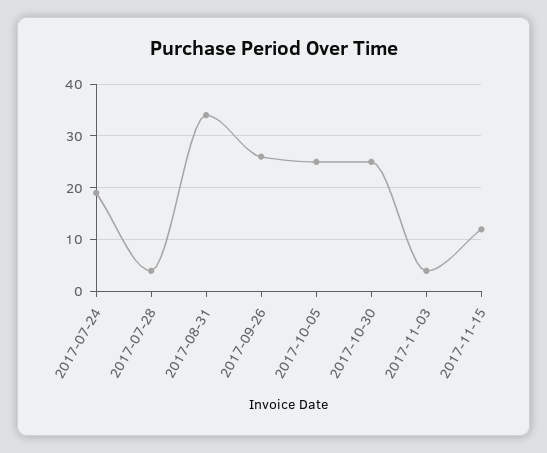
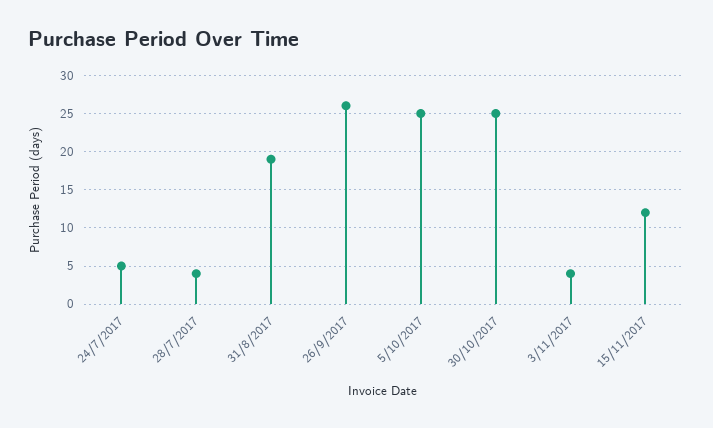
  {
-   "2017-07-24": 20,
+   "2017-07-24": 5,
    "2017-07-28": 4,
-   "2017-08-31": 35,
+   "2017-08-31": 19,
    "2017-09-26": 26,
    "2017-10-05": 25,
    "2017-10-30": 25,
    "2017-11-03": 4,
    "2017-11-15": 12
  }

